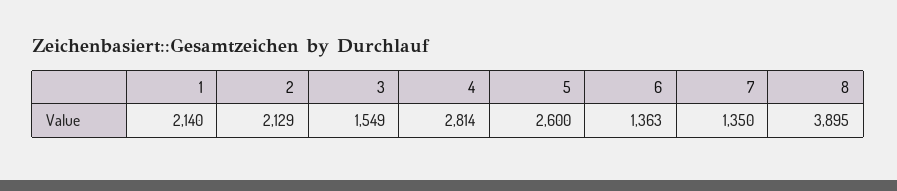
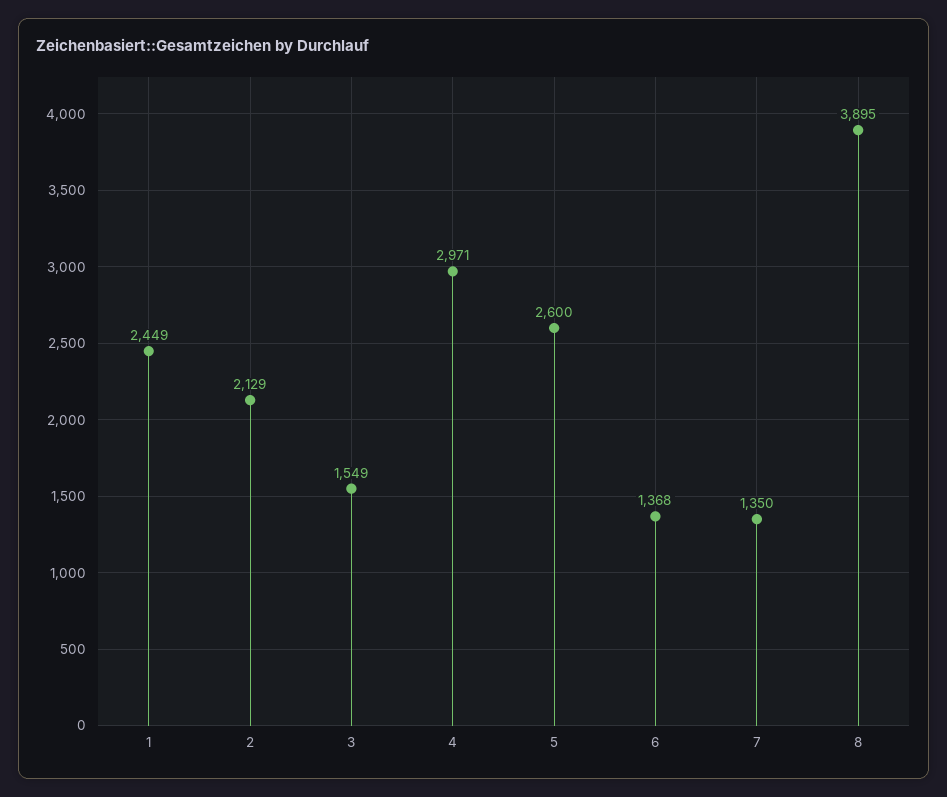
  {
-   "1": 2140,
+   "1": 2449,
    "2": 2129,
    "3": 1549,
-   "4": 2814,
+   "4": 2971,
    "5": 2600,
-   "6": 1363,
+   "6": 1368,
    "7": 1350,
    "8": 3895
  }

